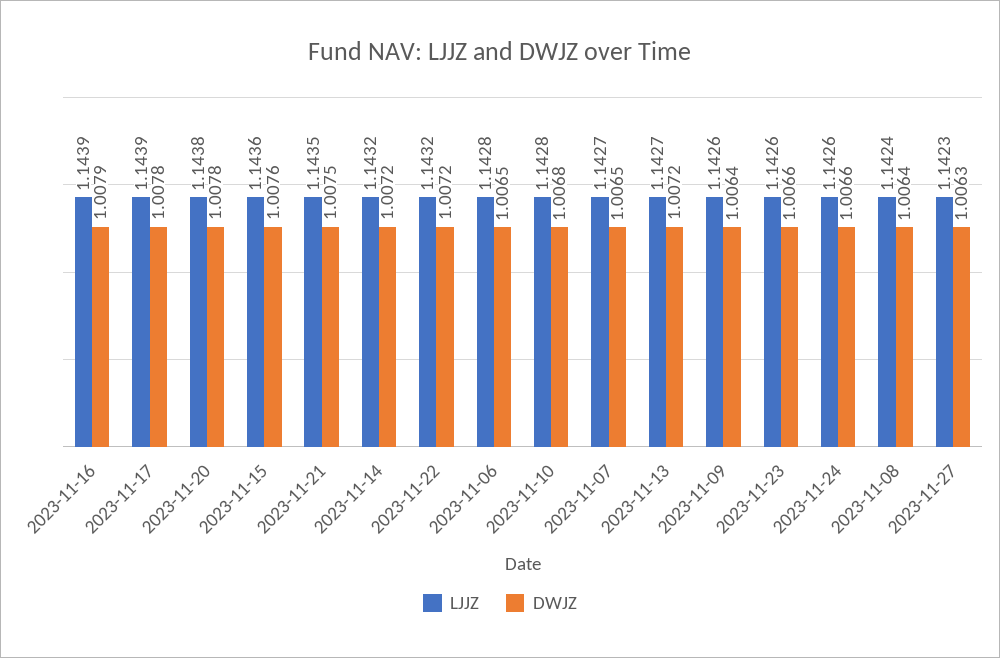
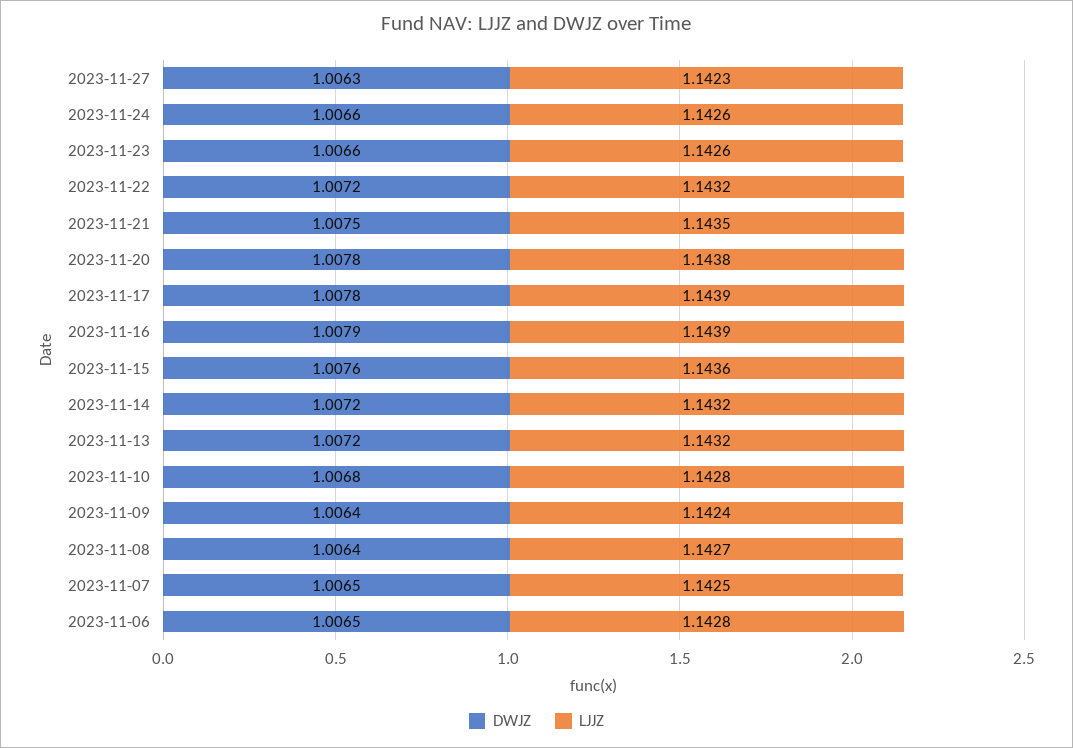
  {
    "LJJZ": {
      "2023-11-16": 1.1439,
      "2023-11-17": 1.1439,
      "2023-11-20": 1.1438,
      "2023-11-15": 1.1436,
      "2023-11-21": 1.1435,
      "2023-11-14": 1.1432,
      "2023-11-22": 1.1432,
      "2023-11-06": 1.1428,
      "2023-11-10": 1.1428,
-     "2023-11-07": 1.1427,
+     "2023-11-07": 1.1425,
-     "2023-11-13": 1.1427,
+     "2023-11-13": 1.1432,
-     "2023-11-09": 1.1426,
+     "2023-11-09": 1.1424,
      "2023-11-23": 1.1426,
      "2023-11-24": 1.1426,
-     "2023-11-08": 1.1424,
+     "2023-11-08": 1.1427,
      "2023-11-27": 1.1423
    },
    "DWJZ": {
      "2023-11-16": 1.0079,
      "2023-11-17": 1.0078,
      "2023-11-20": 1.0078,
      "2023-11-15": 1.0076,
      "2023-11-21": 1.0075,
      "2023-11-14": 1.0072,
      "2023-11-22": 1.0072,
      "2023-11-06": 1.0065,
      "2023-11-10": 1.0068,
      "2023-11-07": 1.0065,
      "2023-11-13": 1.0072,
      "2023-11-09": 1.0064,
      "2023-11-23": 1.0066,
      "2023-11-24": 1.0066,
      "2023-11-08": 1.0064,
      "2023-11-27": 1.0063
    }
  }

